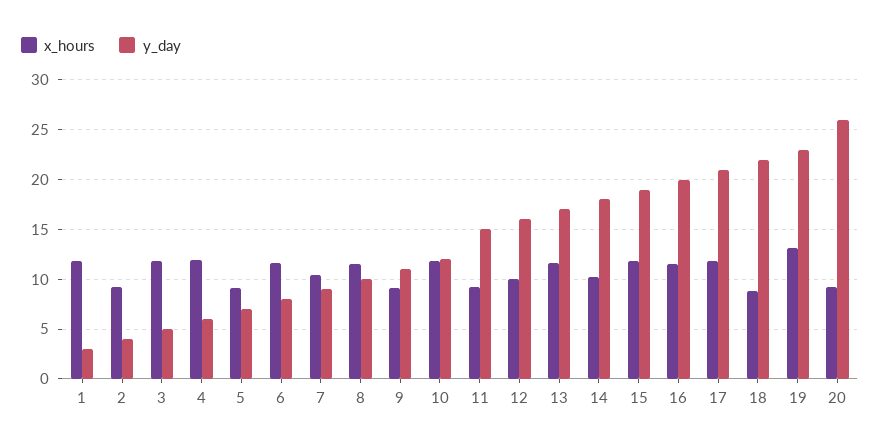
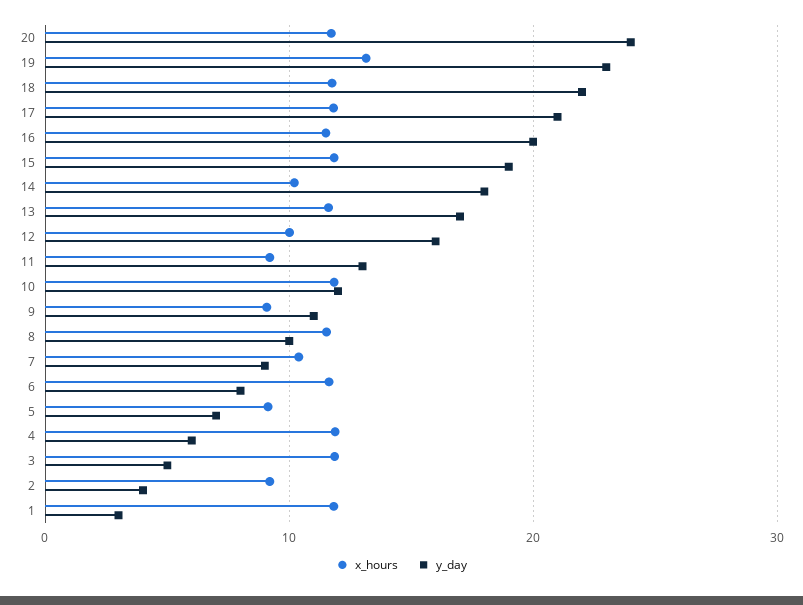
  {
    "x_hours": {
      "1": 12,
      "2": 9,
      "3": 12,
      "4": 12,
      "5": 9,
      "6": 12,
      "7": 10,
      "8": 12,
      "9": 9,
      "10": 12,
      "11": 9,
      "12": 10,
      "13": 12,
      "14": 10,
      "15": 12,
      "16": 12,
      "17": 12,
-     "18": 9,
+     "18": 12,
      "19": 13,
-     "20": 9
+     "20": 12
    },
    "y_day": {
      "1": 3,
      "2": 4,
      "3": 5,
      "4": 6,
      "5": 7,
      "6": 8,
      "7": 9,
      "8": 10,
      "9": 11,
      "10": 12,
-     "11": 15,
+     "11": 13,
      "12": 16,
      "13": 17,
      "14": 18,
      "15": 19,
      "16": 20,
      "17": 21,
      "18": 22,
      "19": 23,
-     "20": 26
+     "20": 24
    }
  }

